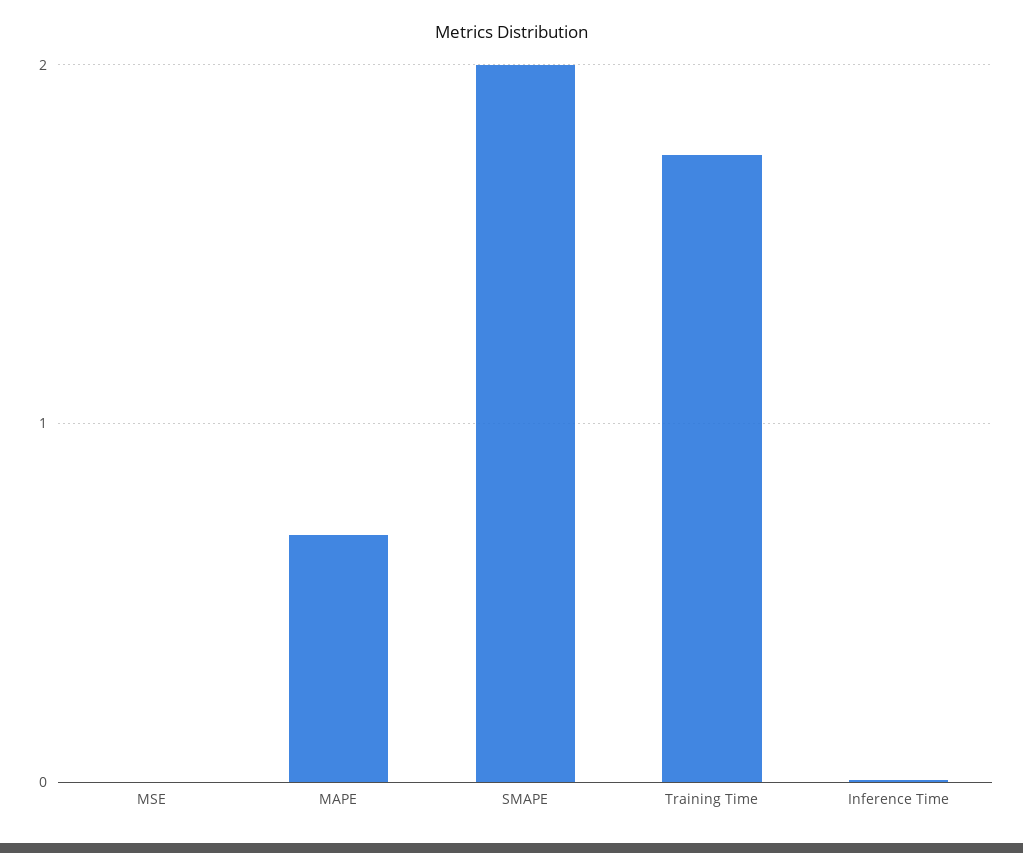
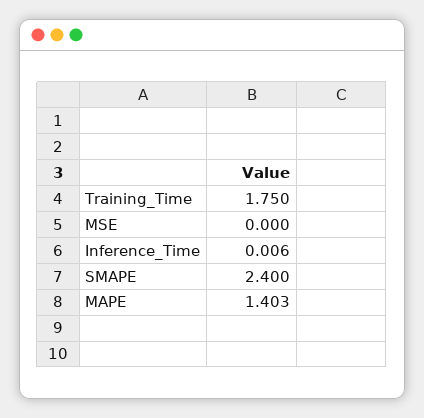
  {
    "MSE": 0,
-   "MAPE": 0.7,
+   "MAPE": 1.403,
-   "SMAPE": 2,
+   "SMAPE": 2.4,
    "Training Time": 1.75,
    "Inference Time": 0.006
  }

